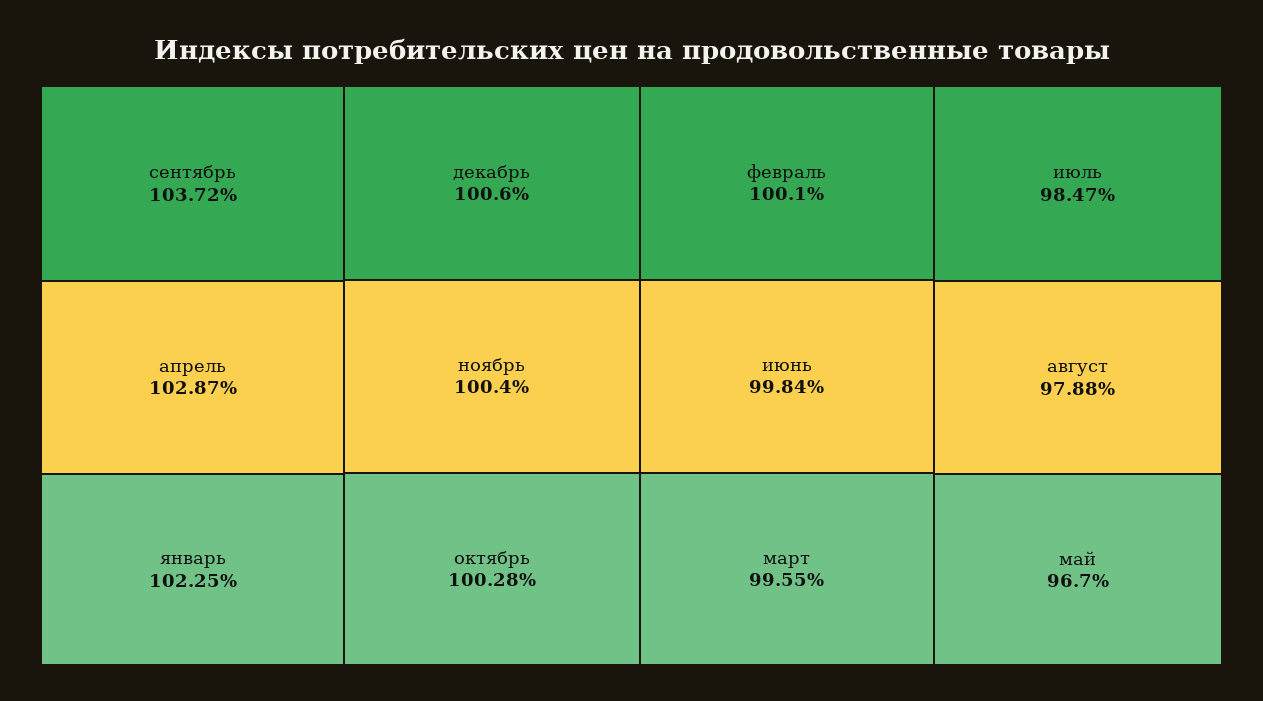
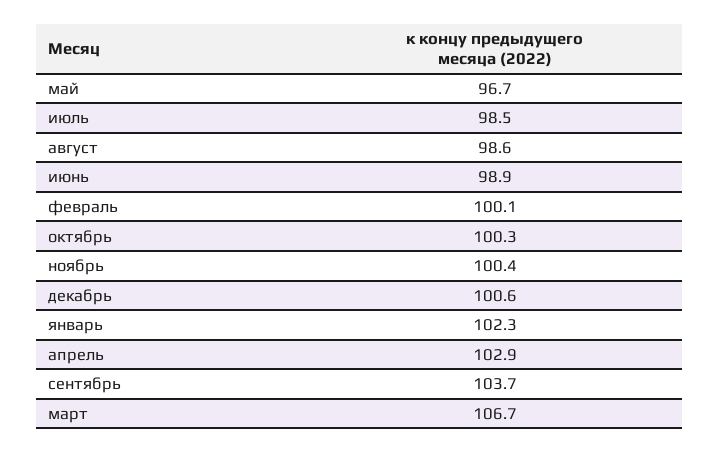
  {
    "сентябрь": 103.72,
    "апрель": 102.87,
    "январь": 102.25,
    "декабрь": 100.6,
    "ноябрь": 100.4,
    "октябрь": 100.28,
    "февраль": 100.1,
-   "июнь": 99.84,
+   "июнь": 98.9,
-   "март": 99.55,
+   "март": 106.7,
    "июль": 98.47,
-   "август": 97.88,
+   "август": 98.6,
    "май": 96.7
  }

